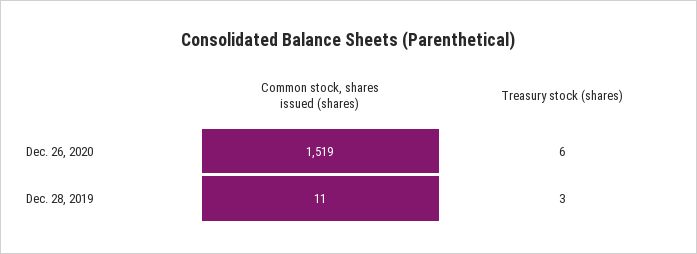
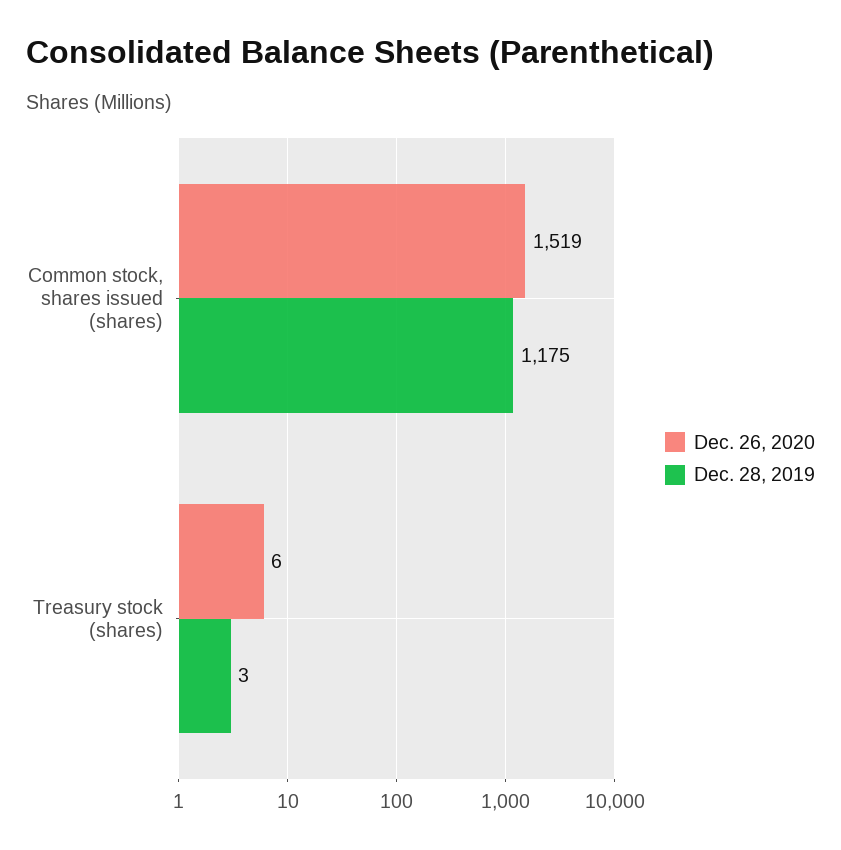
  {
    "Dec. 26, 2020": {
      "Common stock, shares issued (shares)": 1519,
      "Treasury stock (shares)": 6
    },
    "Dec. 28, 2019": {
-     "Common stock, shares issued (shares)": 11,
+     "Common stock, shares issued (shares)": 1175,
      "Treasury stock (shares)": 3
    }
  }

